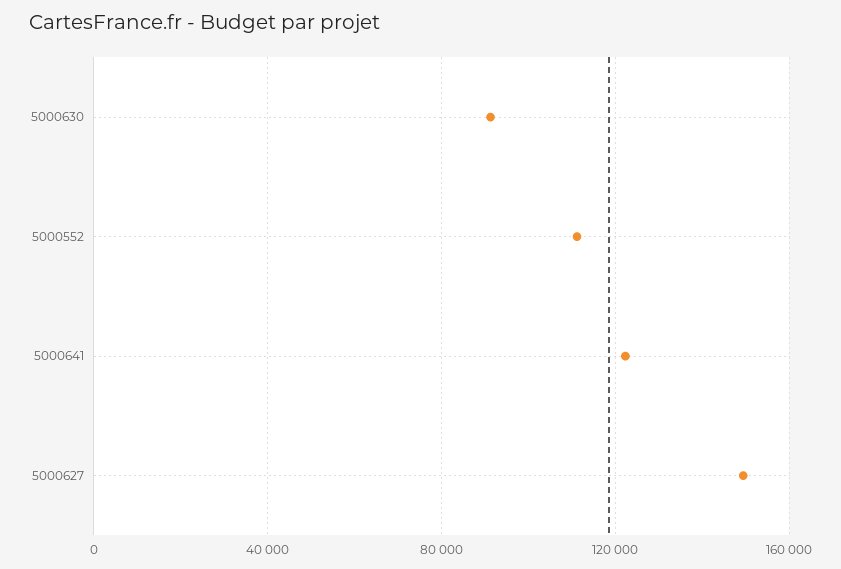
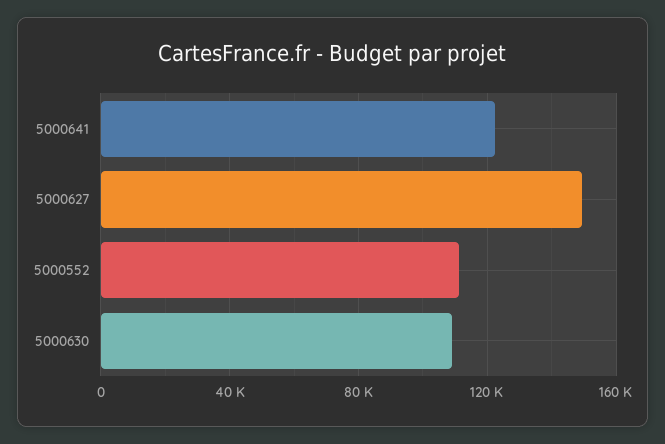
  {
-   "5000630": 90000,
+   "5000630": 110000,
    "5000552": 110000,
    "5000641": 120000,
    "5000627": 150000
  }

